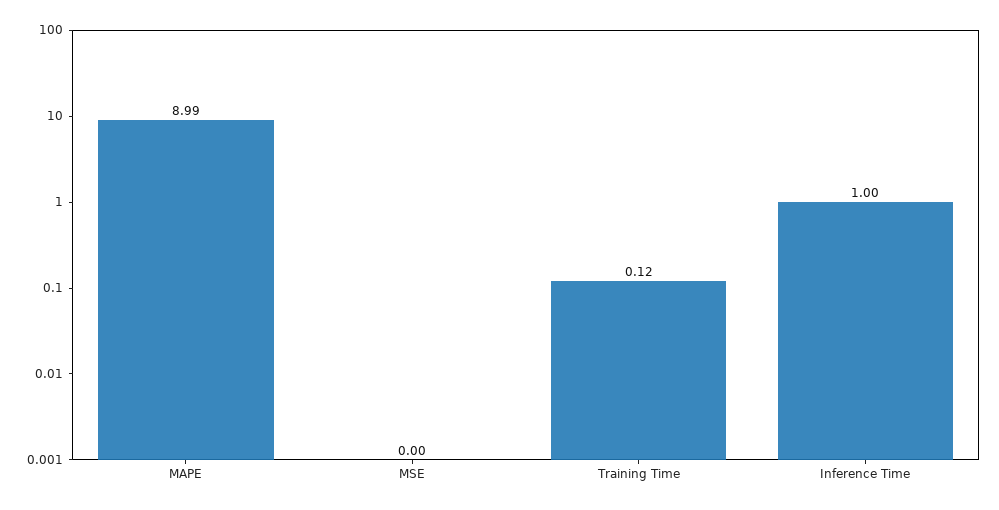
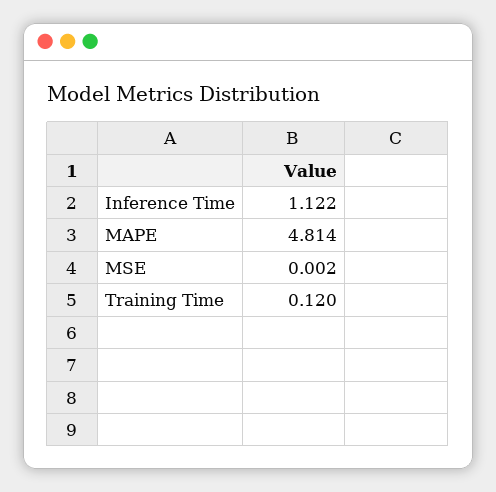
  {
-   "MAPE": 8.99,
+   "MAPE": 4.814,
    "MSE": 0.002,
    "Training Time": 0.12,
-   "Inference Time": 1
+   "Inference Time": 1.122
  }

